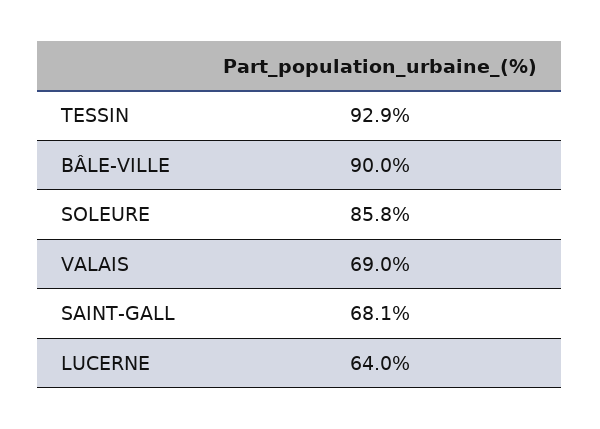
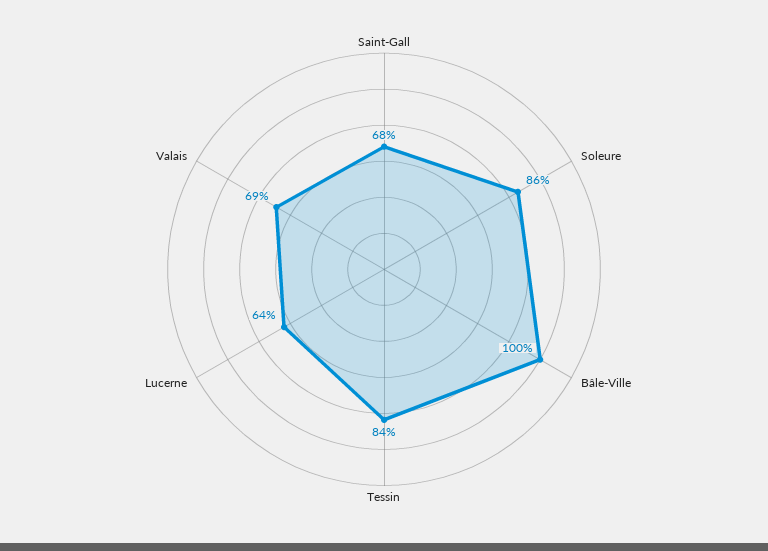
  {
-   "TESSIN": 92.9,
+   "TESSIN": 84,
-   "BÂLE-VILLE": 90,
+   "BÂLE-VILLE": 100,
    "SOLEURE": 85.8,
    "VALAIS": 69,
    "SAINT-GALL": 68.1,
    "LUCERNE": 64
  }

